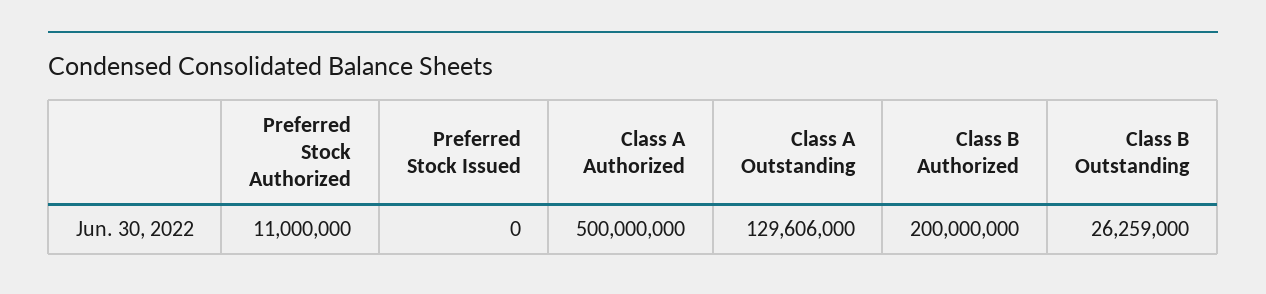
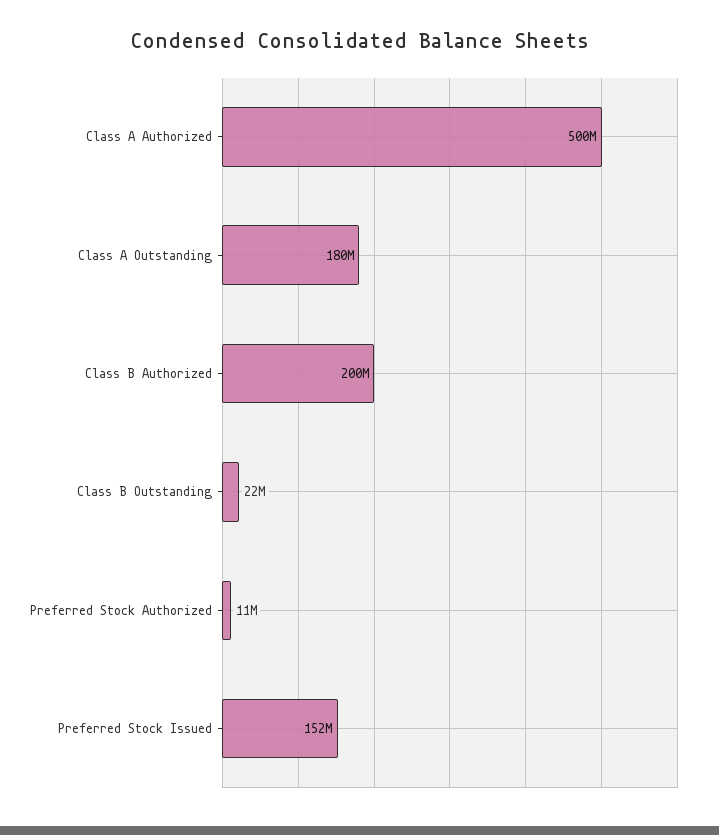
  {
    "Preferred Stock Authorized": 11000000,
-   "Preferred Stock Issued": 0,
+   "Preferred Stock Issued": 152000000,
    "Class A Authorized": 500000000,
-   "Class A Outstanding": 129606000,
+   "Class A Outstanding": 180000000,
    "Class B Authorized": 200000000,
-   "Class B Outstanding": 26259000
+   "Class B Outstanding": 22000000
  }

